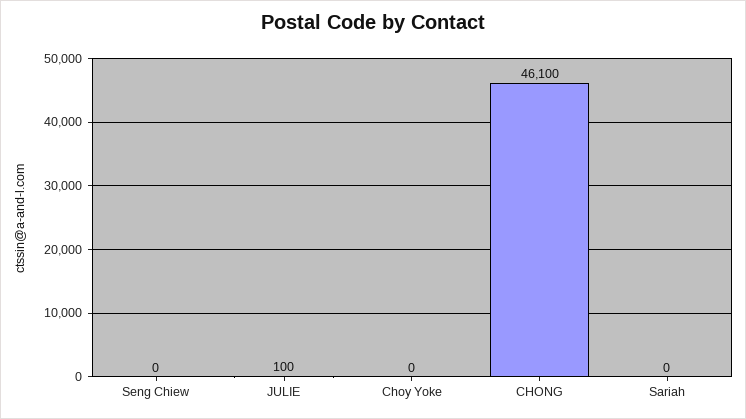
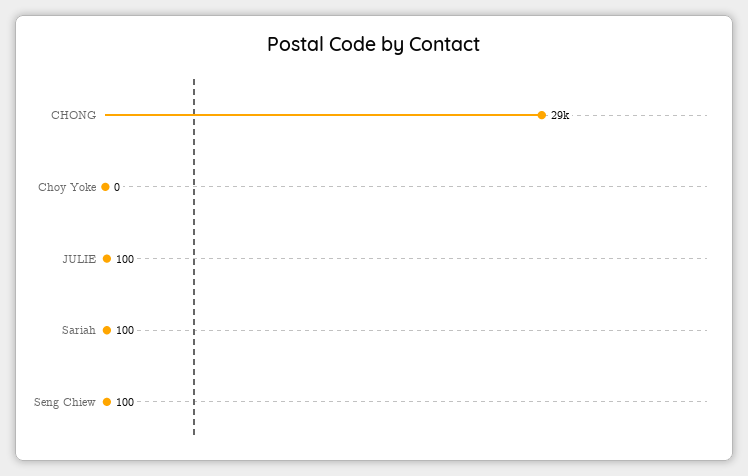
  {
-   "Seng Chiew": 0,
+   "Seng Chiew": 100,
    "JULIE": 100,
    "Choy Yoke": 0,
-   "CHONG": 46100,
+   "CHONG": 29000,
-   "Sariah": 0
+   "Sariah": 100
  }

